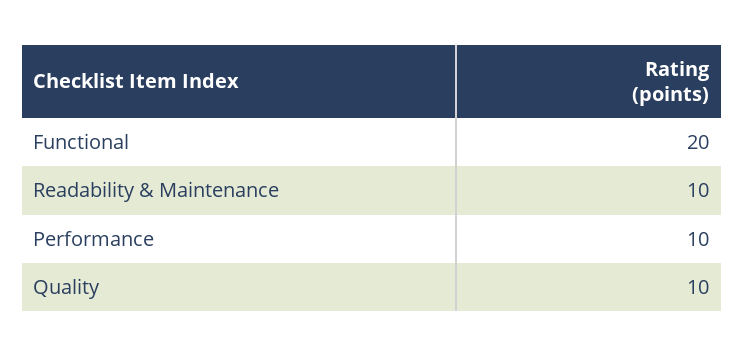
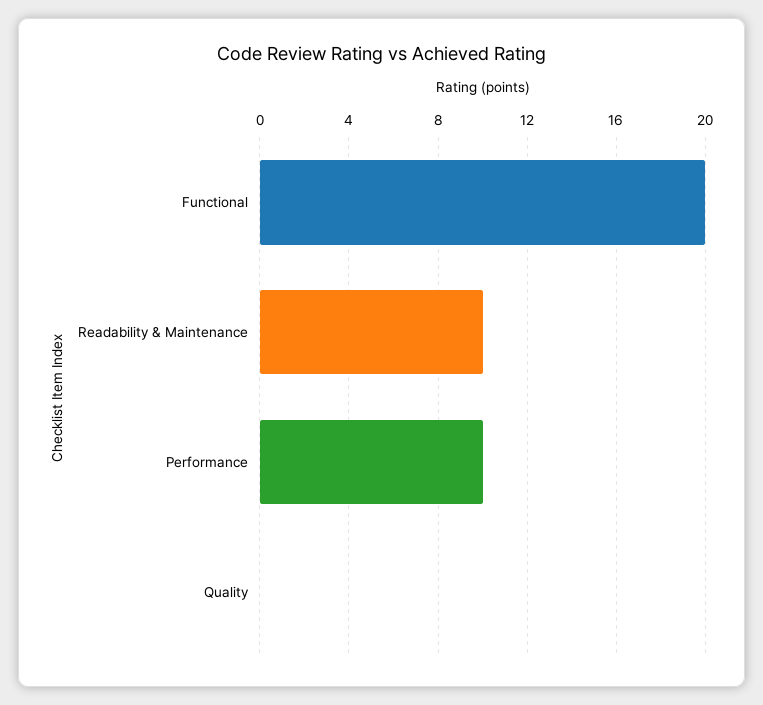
  {
    "Functional": 20,
    "Readability & Maintenance": 10,
    "Performance": 10,
-   "Quality": 10
+   "Quality": 0
  }

